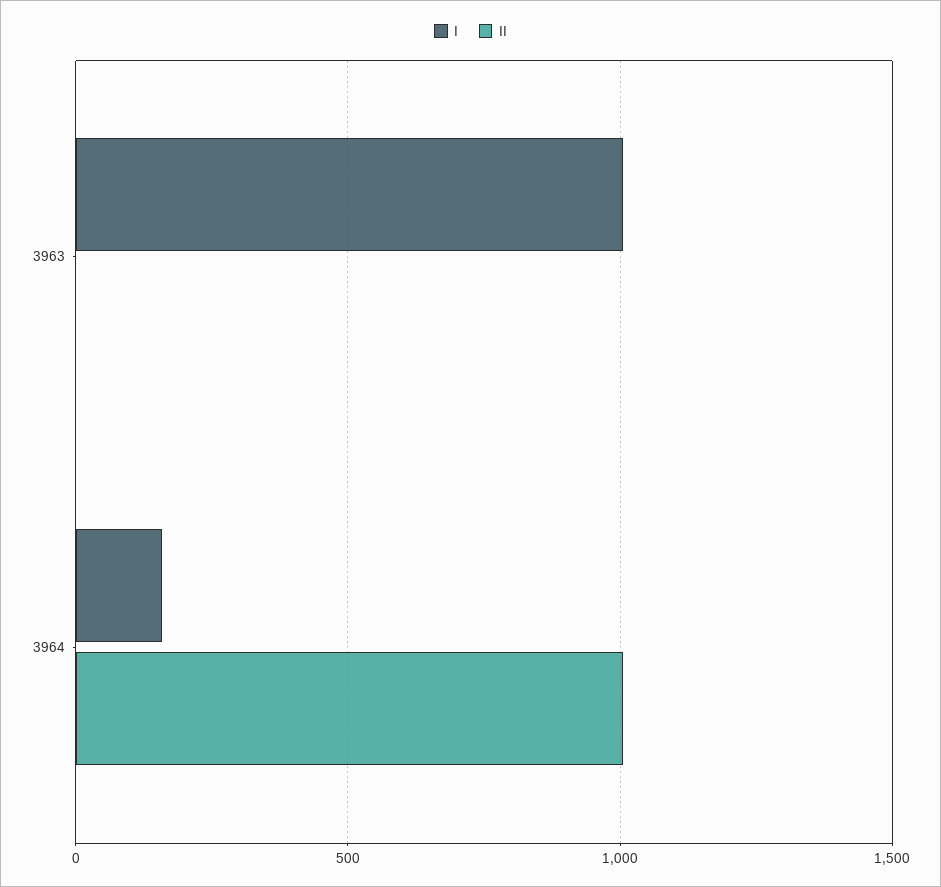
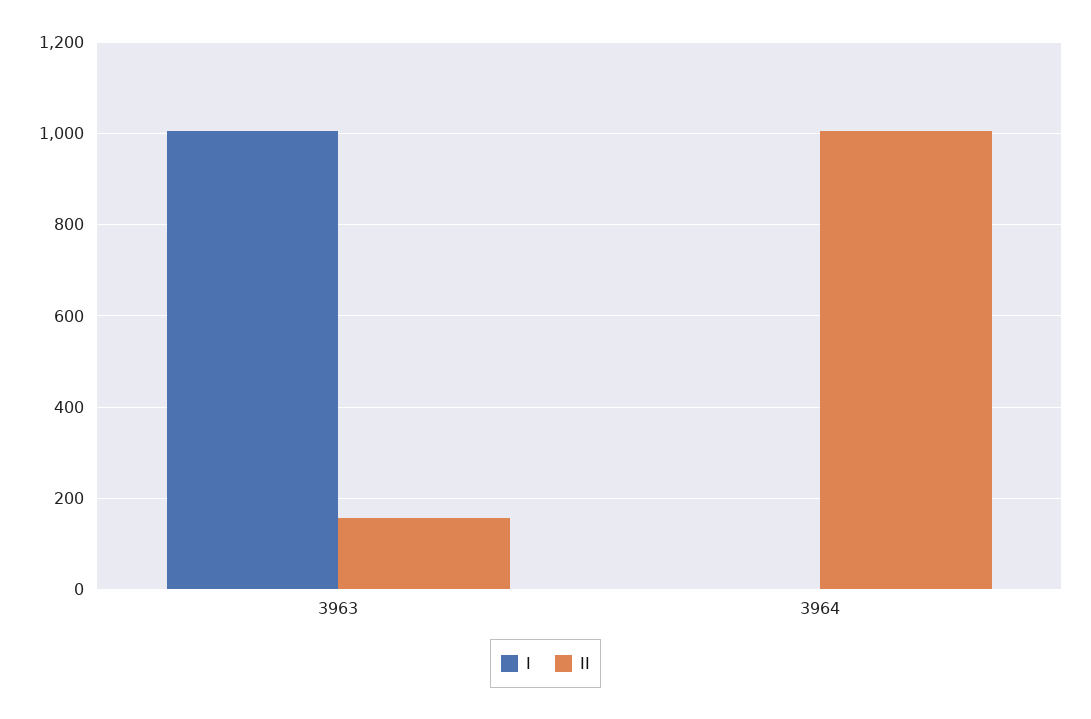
  {
    "I": {
      "3963": 1000,
-     "3964": 150
+     "3964": 0
    },
    "II": {
-     "3963": 0,
+     "3963": 160,
      "3964": 1000
    }
  }

